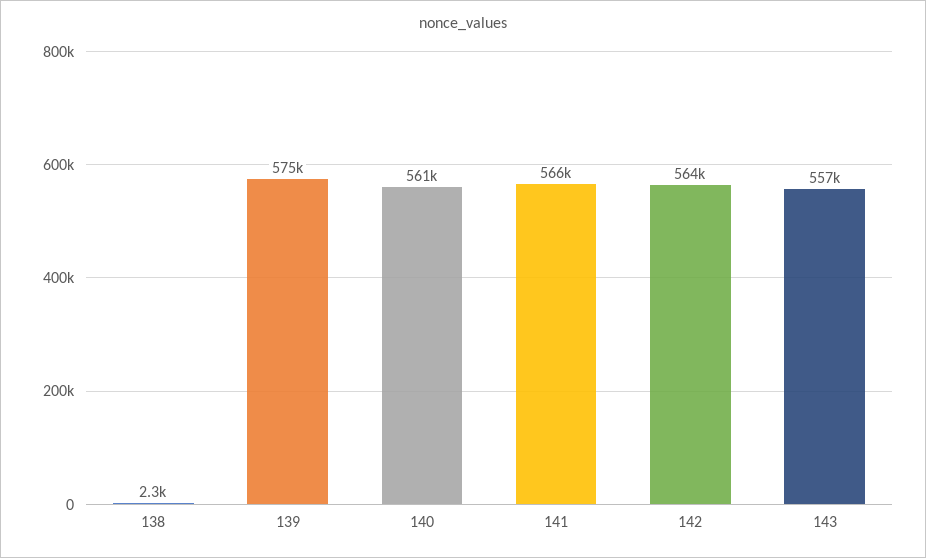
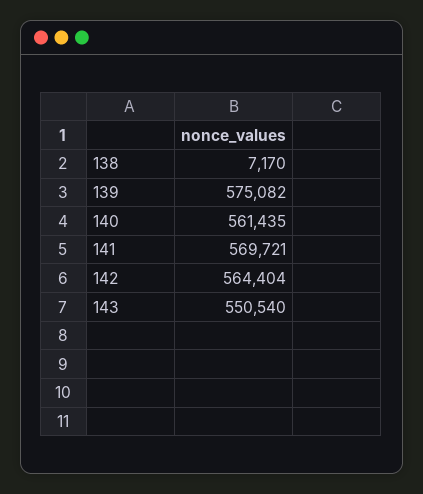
  {
-   "138": 2300,
+   "138": 7170,
    "139": 575082,
    "140": 561435,
-   "141": 566000,
+   "141": 569721,
    "142": 564404,
-   "143": 557000
+   "143": 550540
  }

